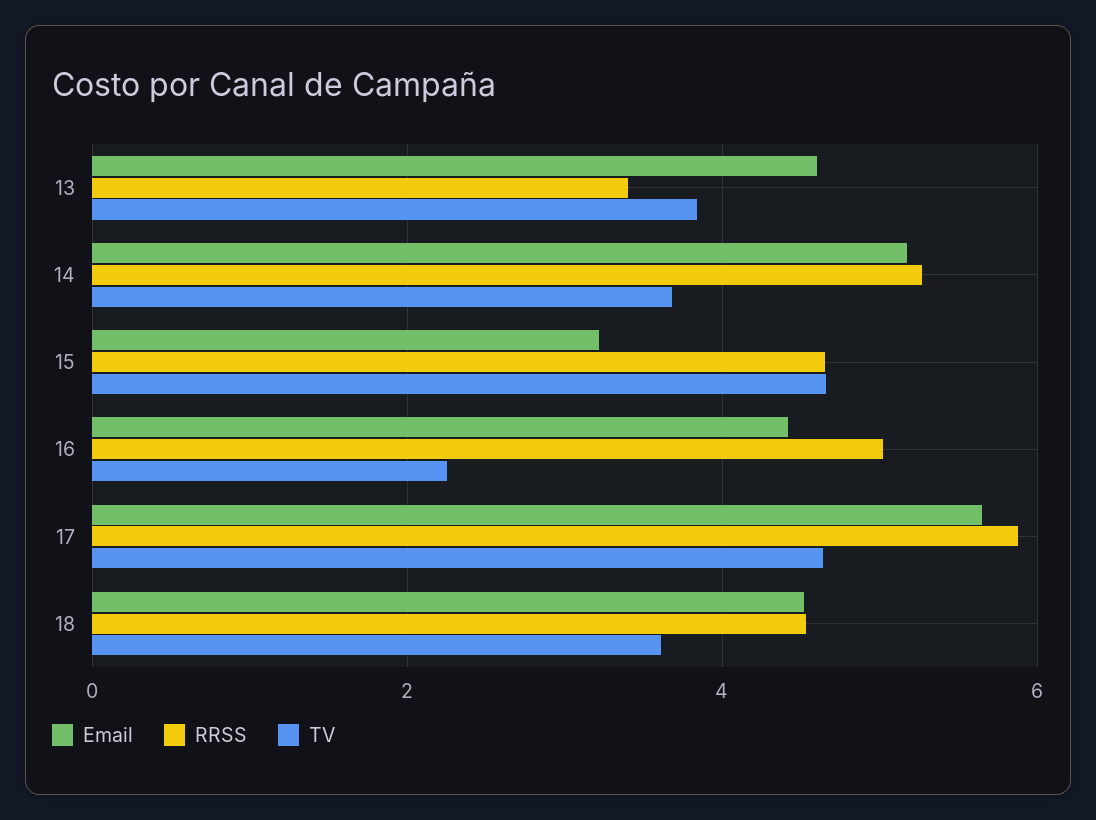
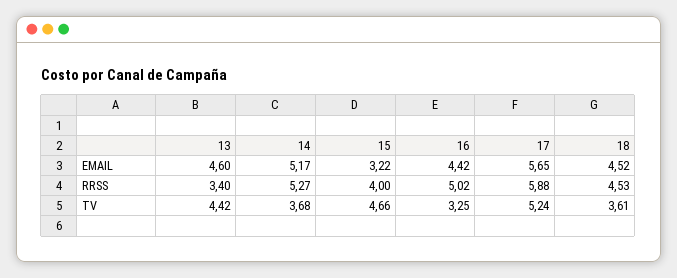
  {
    "Email": {
      "13": 4.6,
      "14": 5.17,
      "15": 3.22,
      "16": 4.42,
      "17": 5.65,
      "18": 4.52
    },
    "RRSS": {
      "13": 3.4,
      "14": 5.27,
-     "15": 4.6,
+     "15": 4,
      "16": 5.02,
      "17": 5.88,
      "18": 4.53
    },
    "TV": {
-     "13": 3.8,
+     "13": 4.42,
      "14": 3.68,
      "15": 4.66,
-     "16": 2.2,
+     "16": 3.25,
-     "17": 4.6,
+     "17": 5.24,
      "18": 3.61
    }
  }

